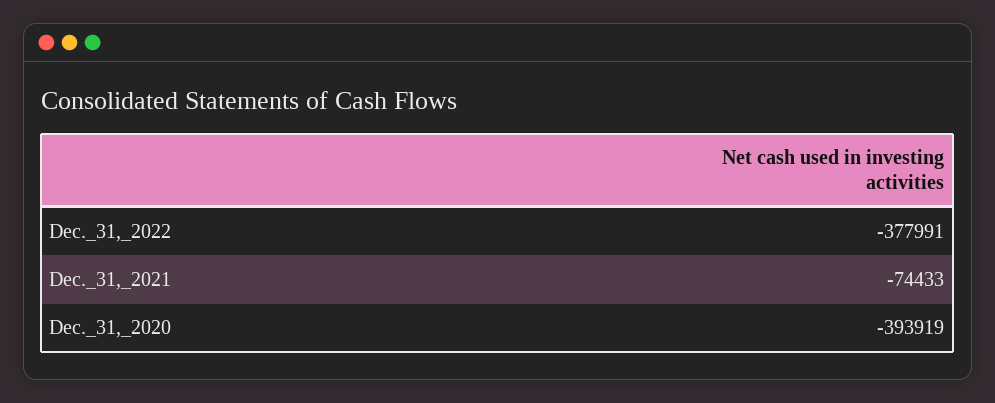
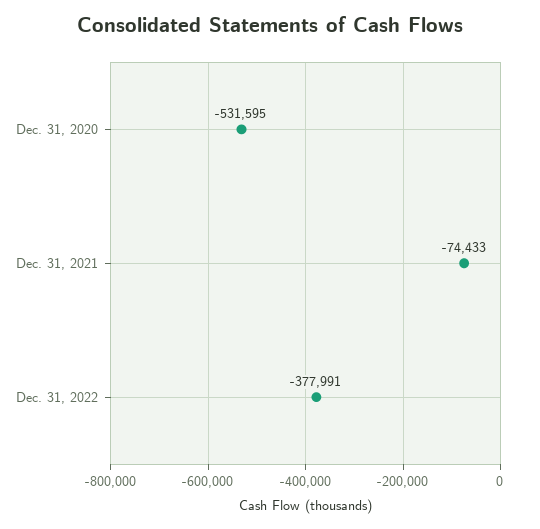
  {
    "Dec._31,_2022": -377991,
    "Dec._31,_2021": -74433,
-   "Dec._31,_2020": -393919
+   "Dec._31,_2020": -531595
  }

